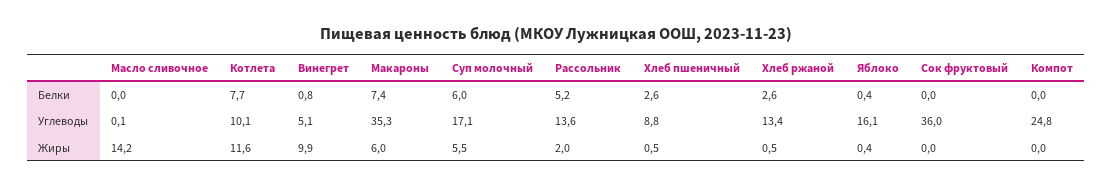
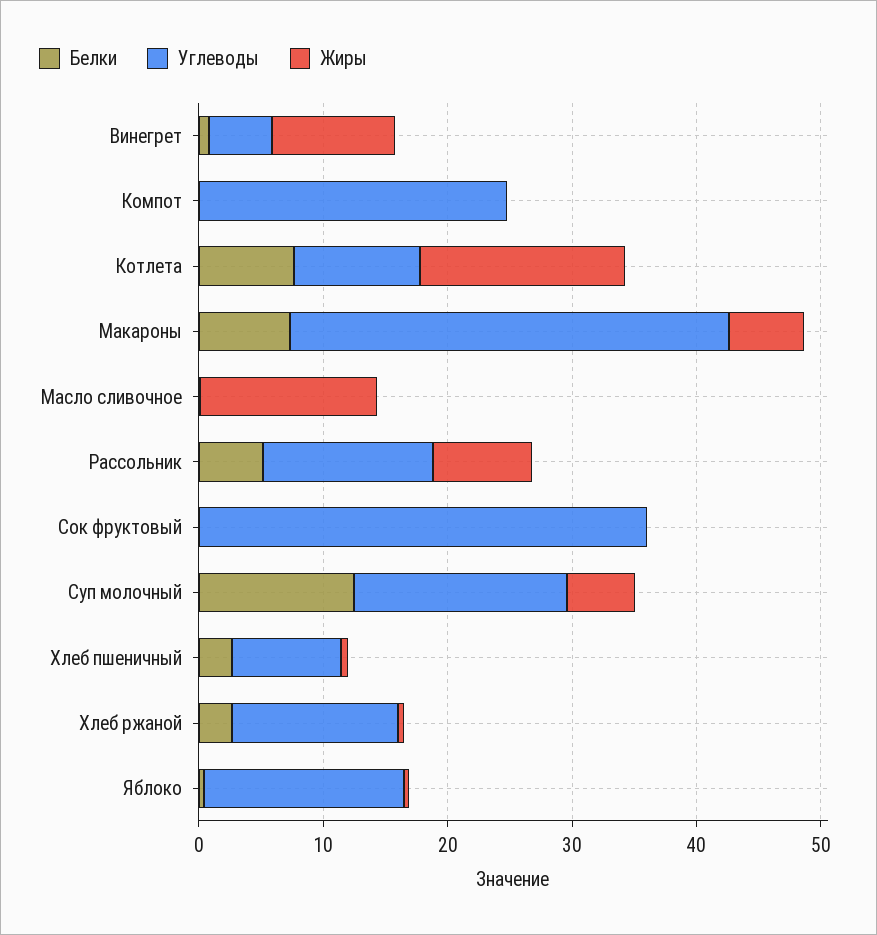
  {
    "Белки": {
      "Масло сливочное": 0,
      "Котлета": 7.7,
      "Винегрет": 0.8,
      "Макароны": 7.4,
-     "Суп молочный": 6,
+     "Суп молочный": 12,
      "Рассольник": 5.2,
      "Хлеб пшеничный": 2.6,
      "Хлеб ржаной": 2.6,
      "Яблоко": 0.4,
      "Сок фруктовый": 0,
      "Компот": 0
    },
    "Углеводы": {
      "Масло сливочное": 0.1,
      "Котлета": 10.1,
      "Винегрет": 5.1,
      "Макароны": 35.3,
      "Суп молочный": 17.1,
      "Рассольник": 13.6,
      "Хлеб пшеничный": 8.8,
      "Хлеб ржаной": 13.4,
      "Яблоко": 16.1,
      "Сок фруктовый": 36,
      "Компот": 24.8
    },
    "Жиры": {
      "Масло сливочное": 14.2,
-     "Котлета": 11.6,
+     "Котлета": 16,
      "Винегрет": 9.9,
      "Макароны": 6,
      "Суп молочный": 5.5,
-     "Рассольник": 2,
+     "Рассольник": 8,
      "Хлеб пшеничный": 0.5,
      "Хлеб ржаной": 0.5,
      "Яблоко": 0.4,
      "Сок фруктовый": 0,
      "Компот": 0
    }
  }

